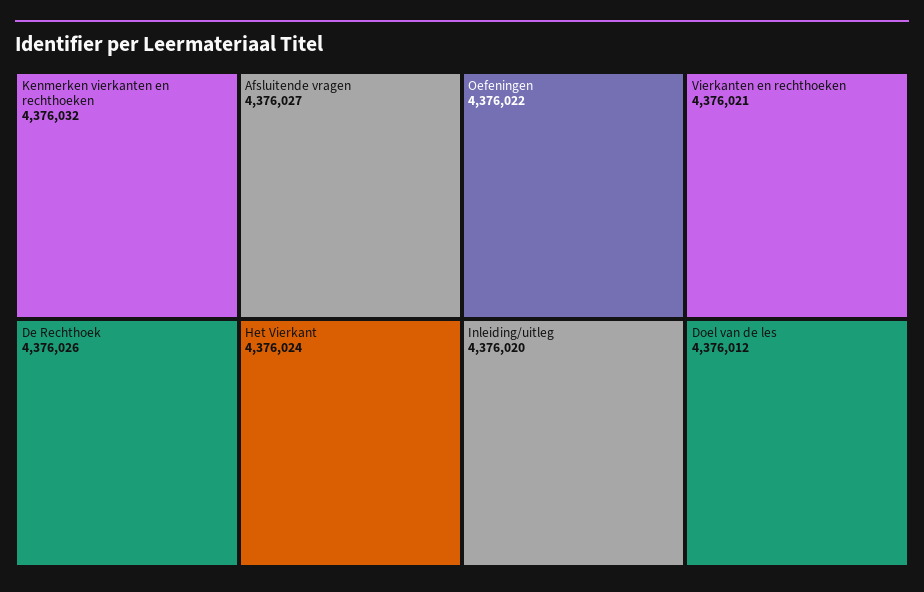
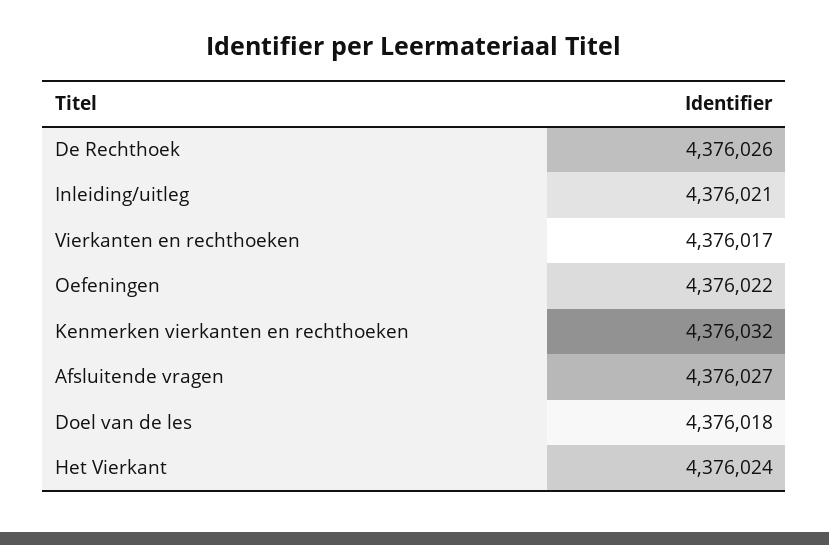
  {
    "Kenmerken vierkanten en rechthoeken": 4376032,
    "Afsluitende vragen": 4376027,
    "De Rechthoek": 4376026,
    "Het Vierkant": 4376024,
    "Oefeningen": 4376022,
-   "Vierkanten en rechthoeken": 4376021,
+   "Vierkanten en rechthoeken": 4376017,
-   "Inleiding/uitleg": 4376020,
+   "Inleiding/uitleg": 4376021,
-   "Doel van de les": 4376012
+   "Doel van de les": 4376018
  }

